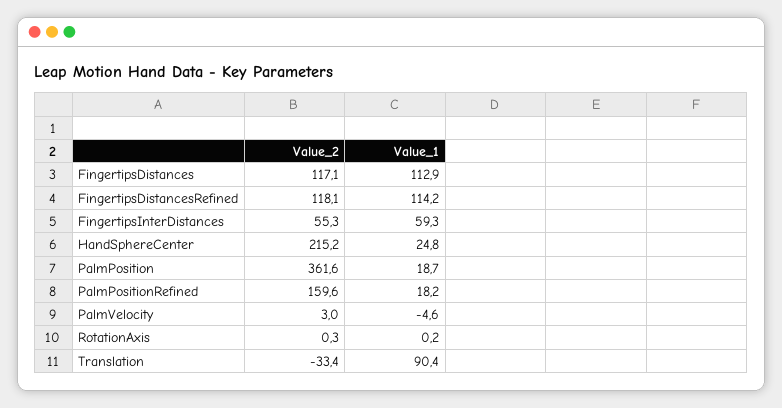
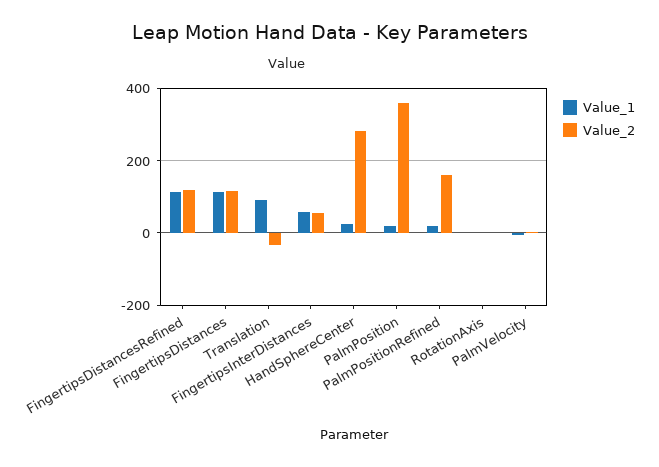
  {
    "Value_2": {
      "FingertipsDistances": 117.1,
      "FingertipsDistancesRefined": 118.1,
      "FingertipsInterDistances": 55.3,
-     "HandSphereCenter": 215.2,
+     "HandSphereCenter": 280,
      "PalmPosition": 361.6,
      "PalmPositionRefined": 159.6,
      "PalmVelocity": 3,
      "RotationAxis": 0.3,
      "Translation": -33.4
    },
    "Value_1": {
      "FingertipsDistances": 112.9,
      "FingertipsDistancesRefined": 114.2,
      "FingertipsInterDistances": 59.3,
      "HandSphereCenter": 24.8,
      "PalmPosition": 18.7,
      "PalmPositionRefined": 18.2,
      "PalmVelocity": -4.6,
      "RotationAxis": 0.2,
      "Translation": 90.4
    }
  }

